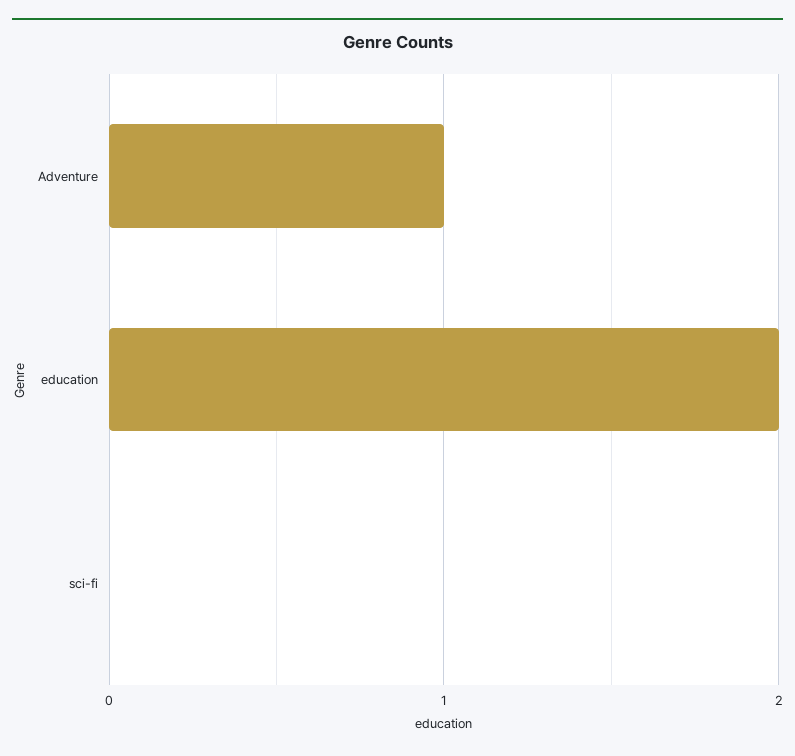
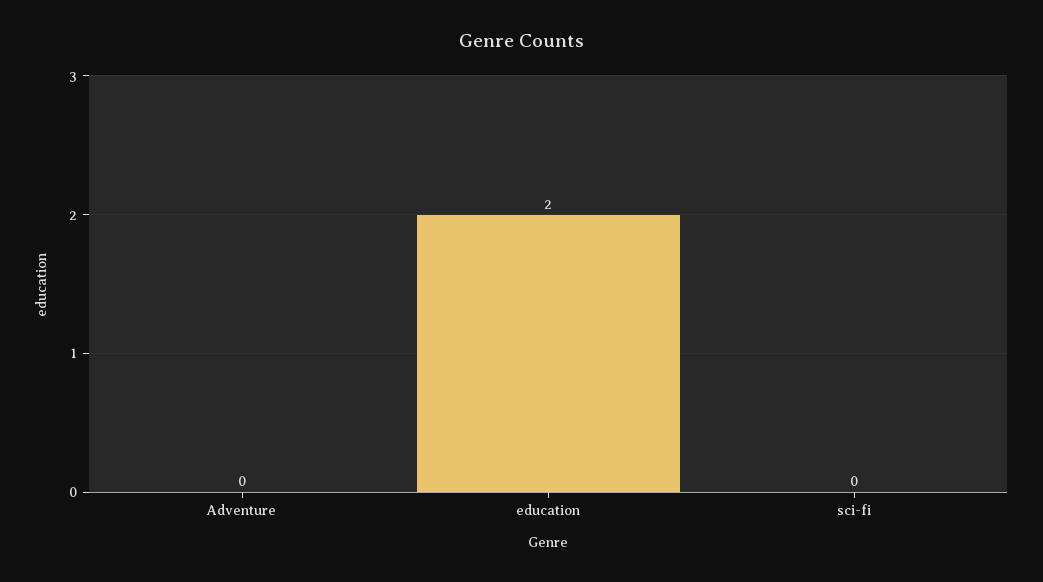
  {
-   "Adventure": 1,
+   "Adventure": 0,
    "education": 2,
    "sci-fi": 0
  }

